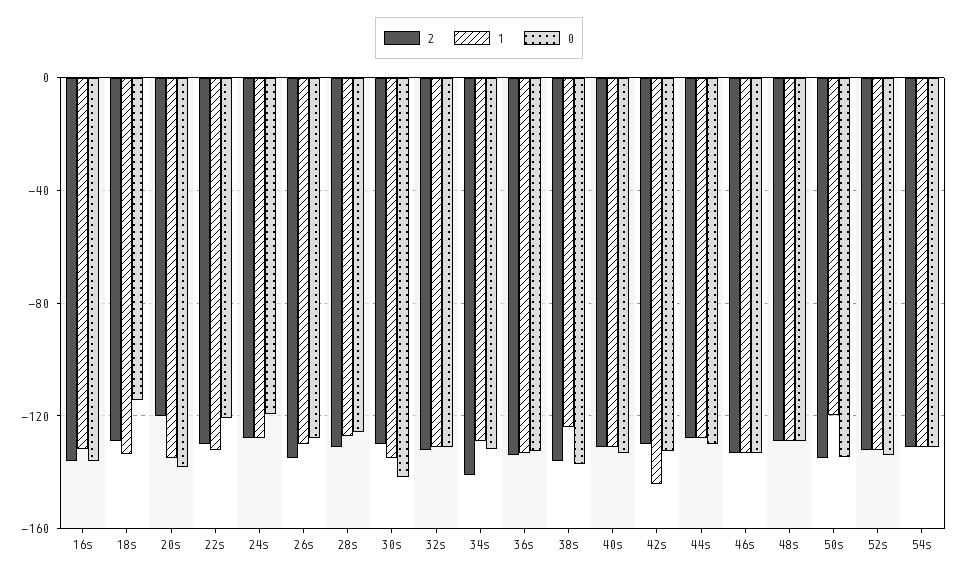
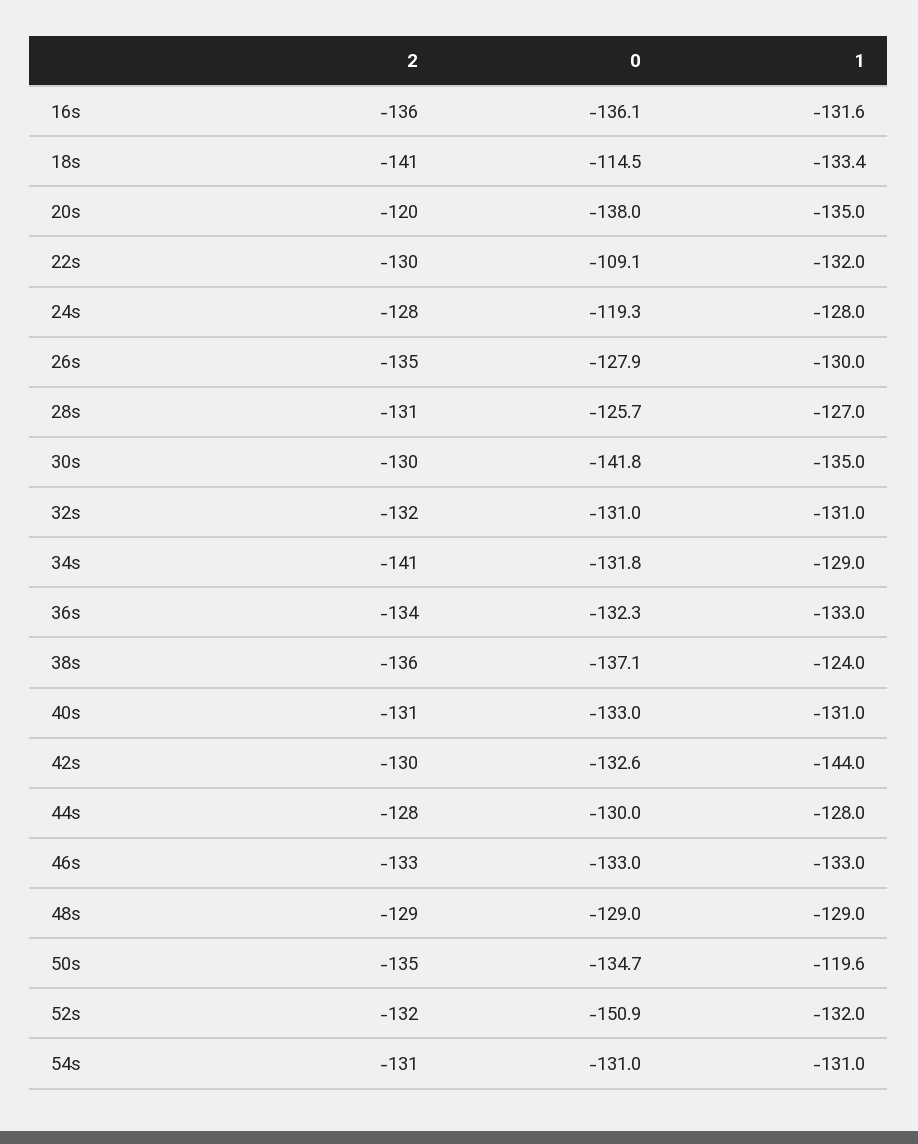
  {
    "2": {
      "16s": -136,
-     "18s": -130,
+     "18s": -141,
      "20s": -120,
      "22s": -130,
      "24s": -128,
      "26s": -135,
      "28s": -131,
      "30s": -130,
      "32s": -132,
      "34s": -141,
      "36s": -134,
      "38s": -136,
      "40s": -131,
      "42s": -130,
      "44s": -128,
      "46s": -133,
      "48s": -129,
      "50s": -135,
      "52s": -132,
      "54s": -131
    },
    "1": {
      "16s": -131.6,
      "18s": -133.4,
      "20s": -135,
      "22s": -132,
      "24s": -128,
      "26s": -130,
      "28s": -127,
      "30s": -135,
      "32s": -131,
      "34s": -129,
      "36s": -133,
      "38s": -124,
      "40s": -131,
      "42s": -144,
      "44s": -128,
      "46s": -133,
      "48s": -129,
      "50s": -119.6,
      "52s": -132,
      "54s": -131
    },
    "0": {
      "16s": -136.1,
      "18s": -114.5,
      "20s": -138,
-     "22s": -120,
+     "22s": -109.1,
      "24s": -119.3,
      "26s": -127.9,
      "28s": -125.7,
      "30s": -141.8,
      "32s": -131,
      "34s": -131.8,
      "36s": -132.3,
      "38s": -137.1,
      "40s": -133,
      "42s": -132.6,
      "44s": -130,
      "46s": -133,
      "48s": -129,
      "50s": -134.7,
-     "52s": -135,
+     "52s": -150.9,
      "54s": -131
    }
  }

